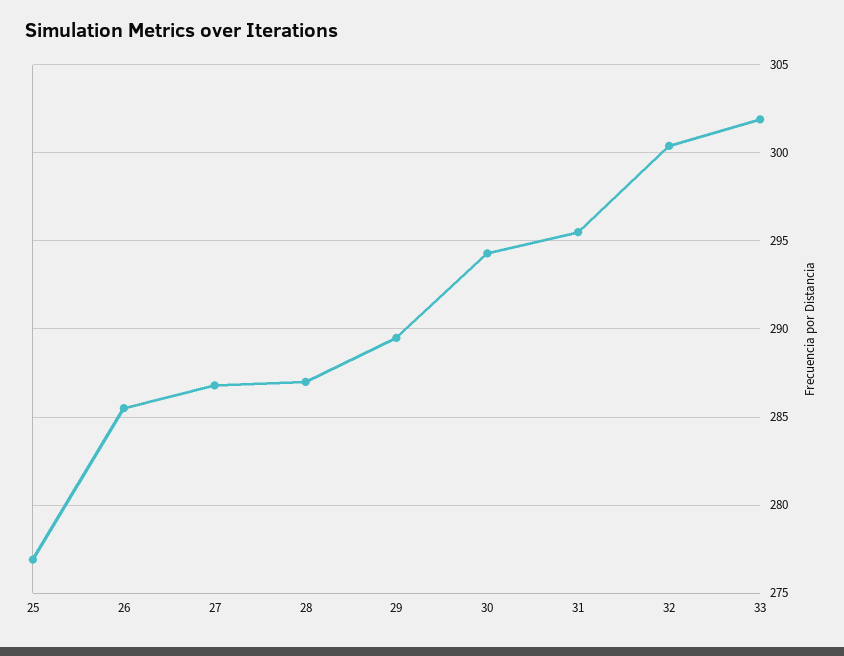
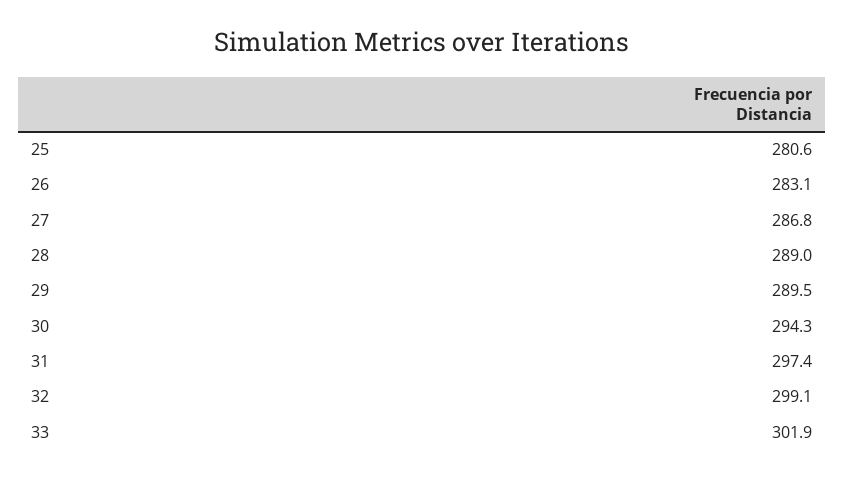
  {
-   "25": 277,
+   "25": 280.6,
-   "26": 285.5,
+   "26": 283.1,
    "27": 286.8,
-   "28": 287,
+   "28": 289,
    "29": 289.5,
    "30": 294.3,
-   "31": 295.5,
+   "31": 297.4,
-   "32": 300.5,
+   "32": 299.1,
    "33": 301.9
  }

